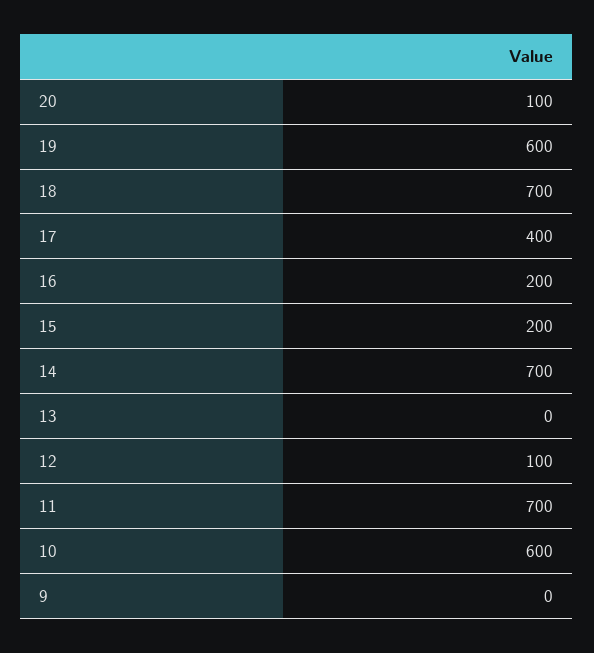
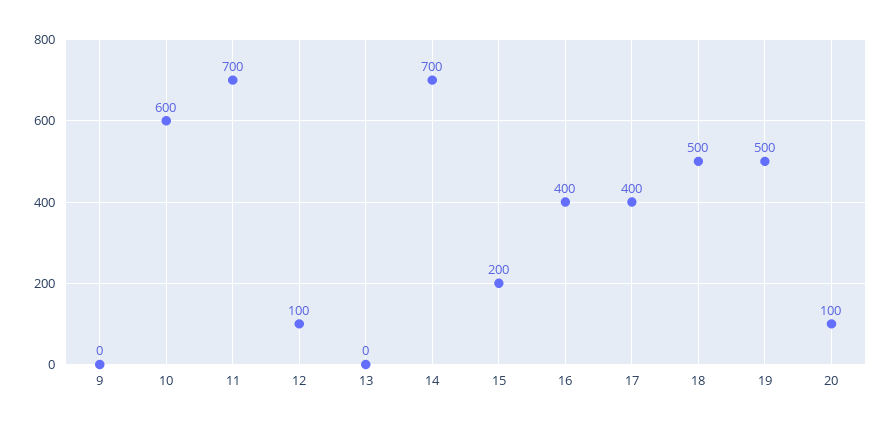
  {
    "20": 100,
-   "19": 600,
+   "19": 500,
-   "18": 700,
+   "18": 500,
    "17": 400,
-   "16": 200,
+   "16": 400,
    "15": 200,
    "14": 700,
    "13": 0,
    "12": 100,
    "11": 700,
    "10": 600,
    "9": 0
  }

